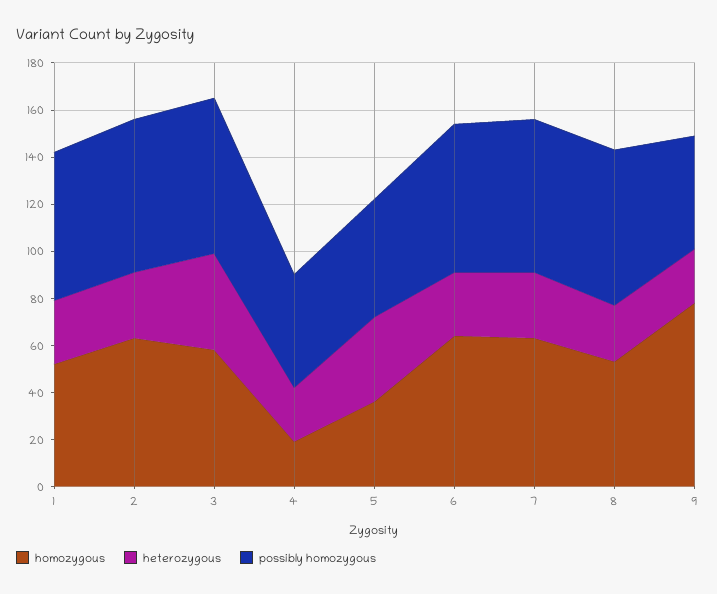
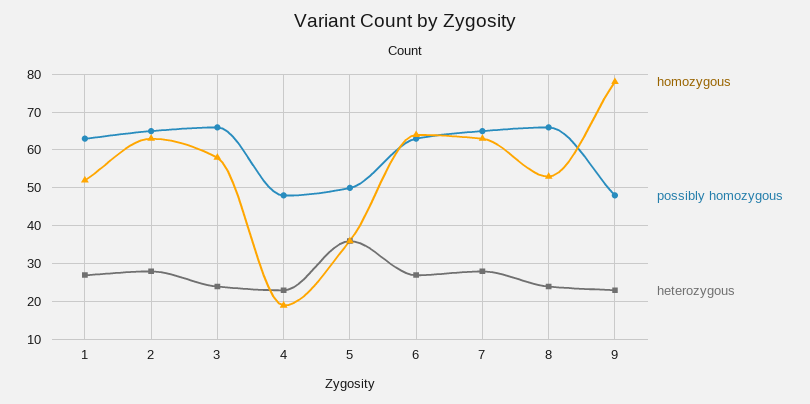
  {
    "homozygous": {
      "1": 50,
      "2": 65,
      "3": 60,
      "4": 20,
      "5": 35,
      "6": 65,
      "7": 65,
      "8": 55,
      "9": 80
    },
    "heterozygous": {
      "1": 25,
      "2": 30,
-     "3": 40,
+     "3": 25,
      "4": 25,
      "5": 35,
      "6": 25,
      "7": 30,
      "8": 25,
      "9": 25
    },
    "possibly homozygous": {
      "1": 65,
      "2": 65,
      "3": 65,
      "4": 50,
      "5": 50,
      "6": 65,
      "7": 65,
      "8": 65,
      "9": 50
    }
  }

